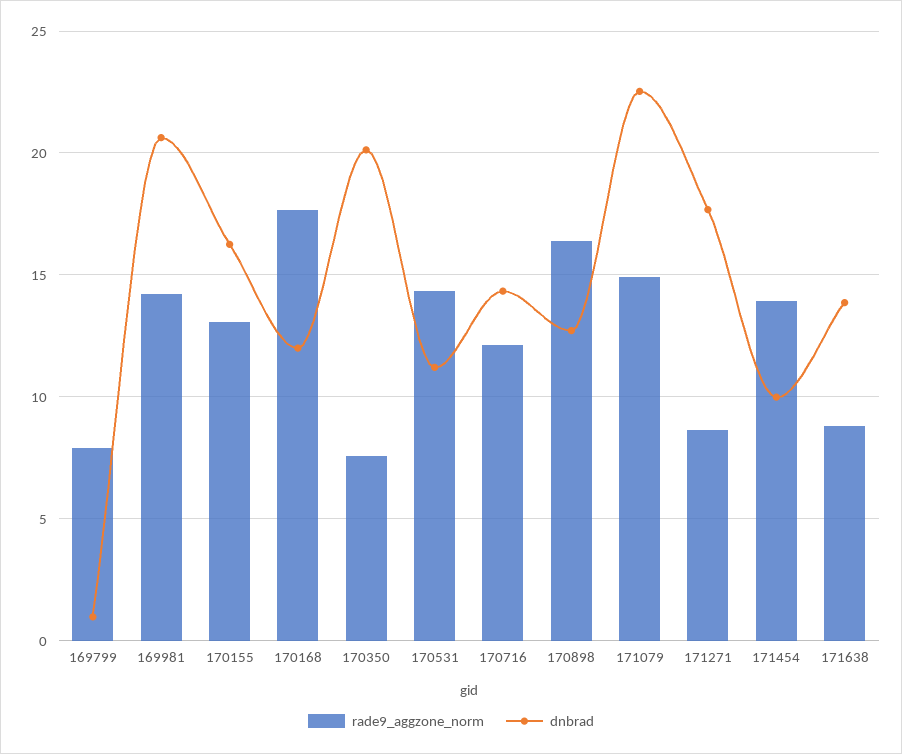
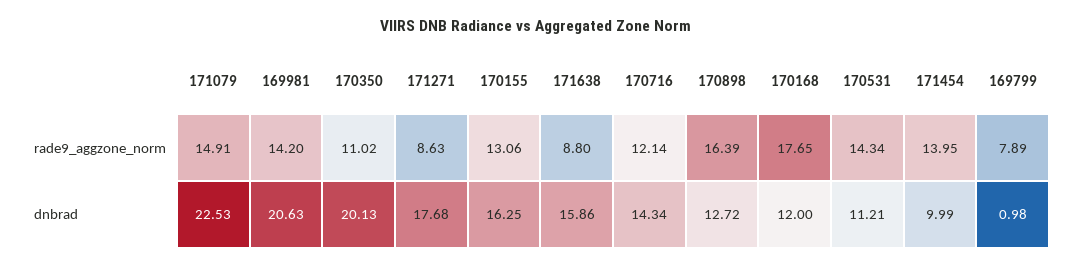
  {
    "rade9_aggzone_norm": {
      "169799": 7.89,
      "169981": 14.2,
      "170155": 13.06,
      "170168": 17.65,
-     "170350": 7.5,
+     "170350": 11.02,
      "170531": 14.34,
      "170716": 12.14,
      "170898": 16.39,
      "171079": 14.91,
      "171271": 8.63,
      "171454": 13.95,
      "171638": 8.8
    },
    "dnbrad": {
      "169799": 0.98,
      "169981": 20.63,
      "170155": 16.25,
      "170168": 12,
      "170350": 20.13,
      "170531": 11.21,
      "170716": 14.34,
      "170898": 12.72,
      "171079": 22.53,
      "171271": 17.68,
      "171454": 9.99,
-     "171638": 14
+     "171638": 15.86
    }
  }

